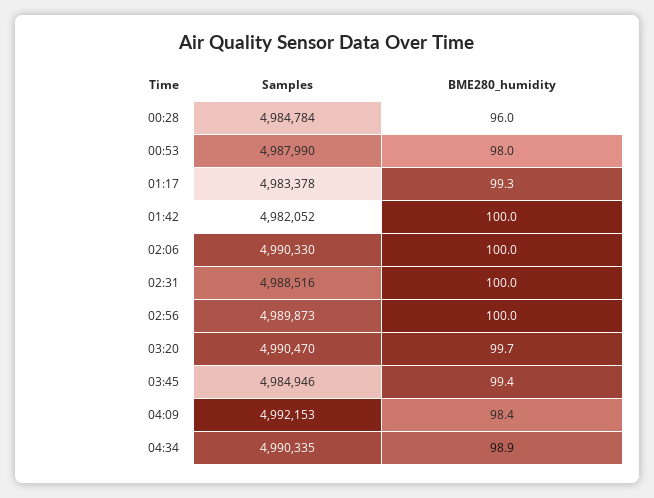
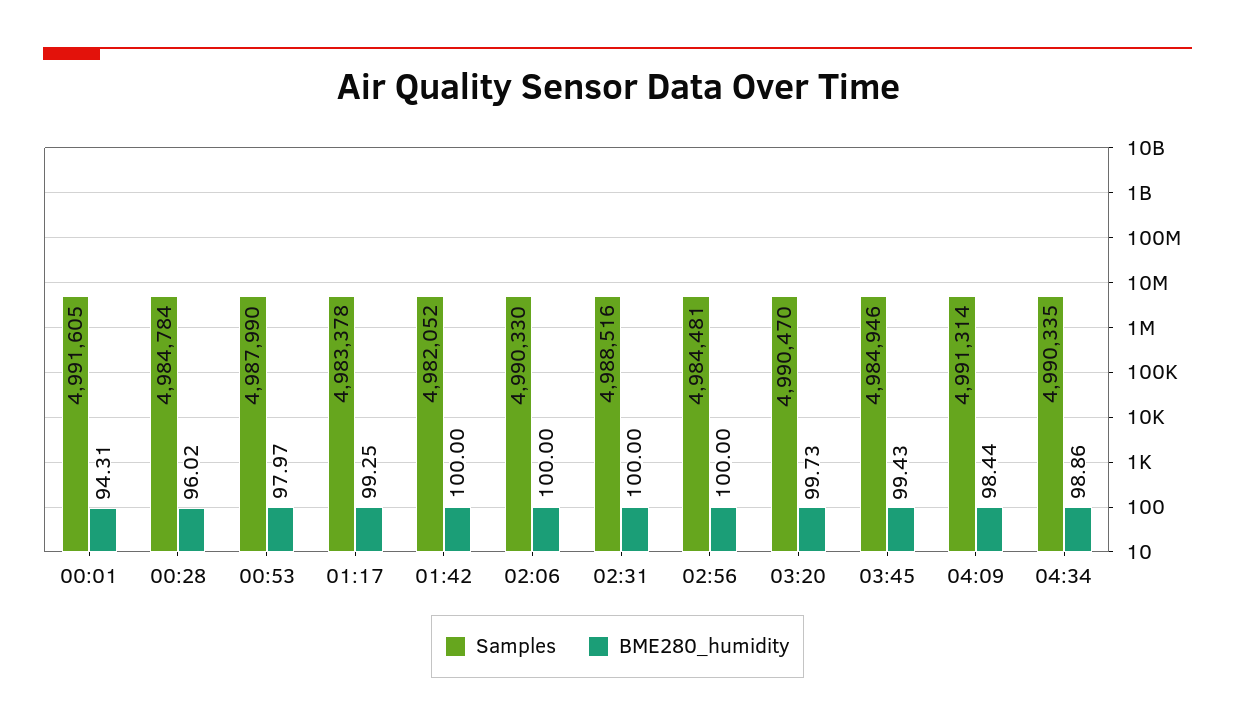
  {
    "Samples": {
      "00:28": 4984784,
      "00:53": 4987990,
      "01:17": 4983378,
      "01:42": 4982052,
      "02:06": 4990330,
      "02:31": 4988516,
-     "02:56": 4989873,
+     "02:56": 4984481,
      "03:20": 4990470,
      "03:45": 4984946,
-     "04:09": 4992153,
+     "04:09": 4991314,
-     "04:34": 4990335
+     "04:34": 4990335,
+     "00:01": 4991605
    },
    "BME280_humidity": {
      "00:28": 96.02,
      "00:53": 97.97,
      "01:17": 99.25,
      "01:42": 100,
      "02:06": 100,
      "02:31": 100,
      "02:56": 100,
      "03:20": 99.73,
      "03:45": 99.43,
      "04:09": 98.44,
-     "04:34": 98.86
+     "04:34": 98.86,
+     "00:01": 94.31
    }
  }

